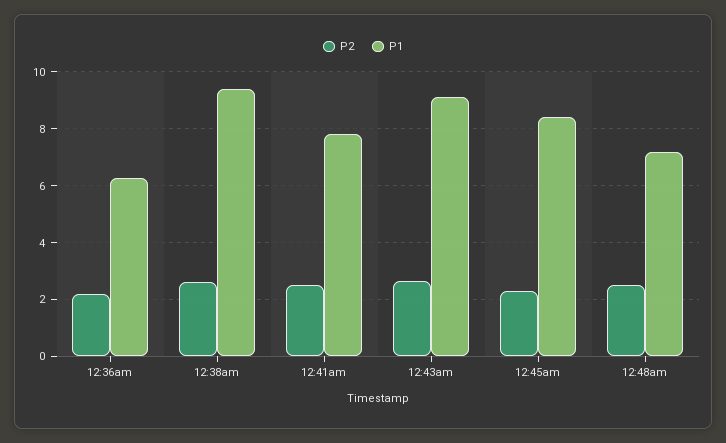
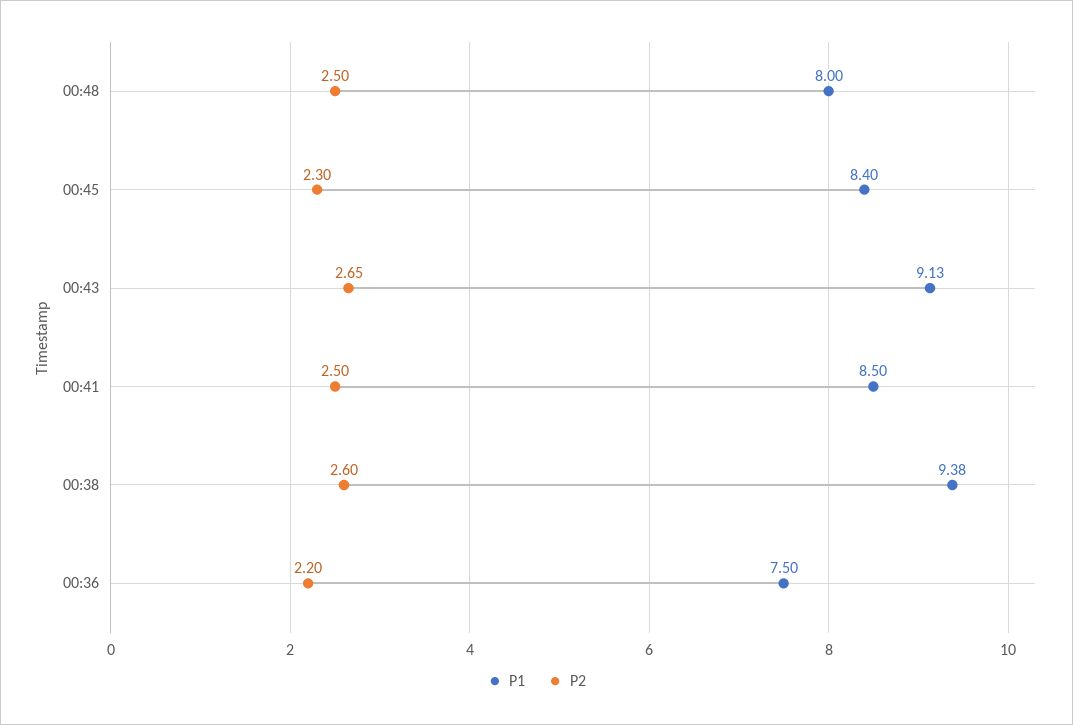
  {
    "P2": {
      "12:36am": 2.2,
      "12:38am": 2.6,
      "12:41am": 2.5,
      "12:43am": 2.65,
      "12:45am": 2.3,
      "12:48am": 2.5
    },
    "P1": {
-     "12:36am": 6.25,
+     "12:36am": 7.5,
      "12:38am": 9.38,
-     "12:41am": 7.75,
+     "12:41am": 8.5,
      "12:43am": 9.13,
      "12:45am": 8.4,
-     "12:48am": 7.25
+     "12:48am": 8
    }
  }

